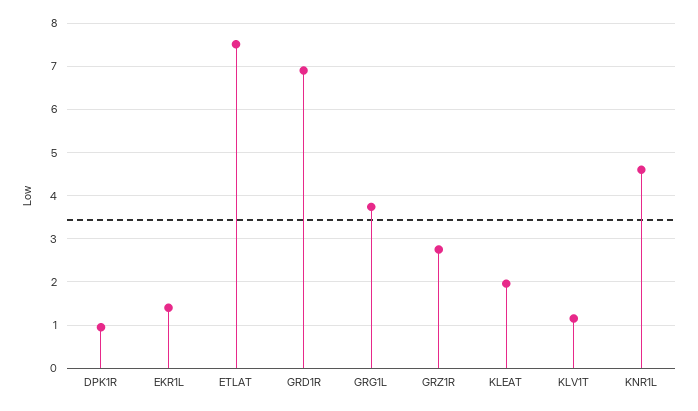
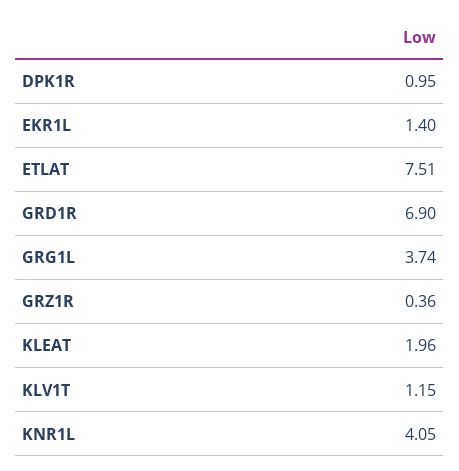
  {
    "DPK1R": 0.95,
    "EKR1L": 1.4,
    "ETLAT": 7.51,
    "GRD1R": 6.9,
    "GRG1L": 3.74,
-   "GRZ1R": 2.8,
+   "GRZ1R": 0.36,
    "KLEAT": 1.96,
    "KLV1T": 1.15,
-   "KNR1L": 4.6
+   "KNR1L": 4.05
  }

